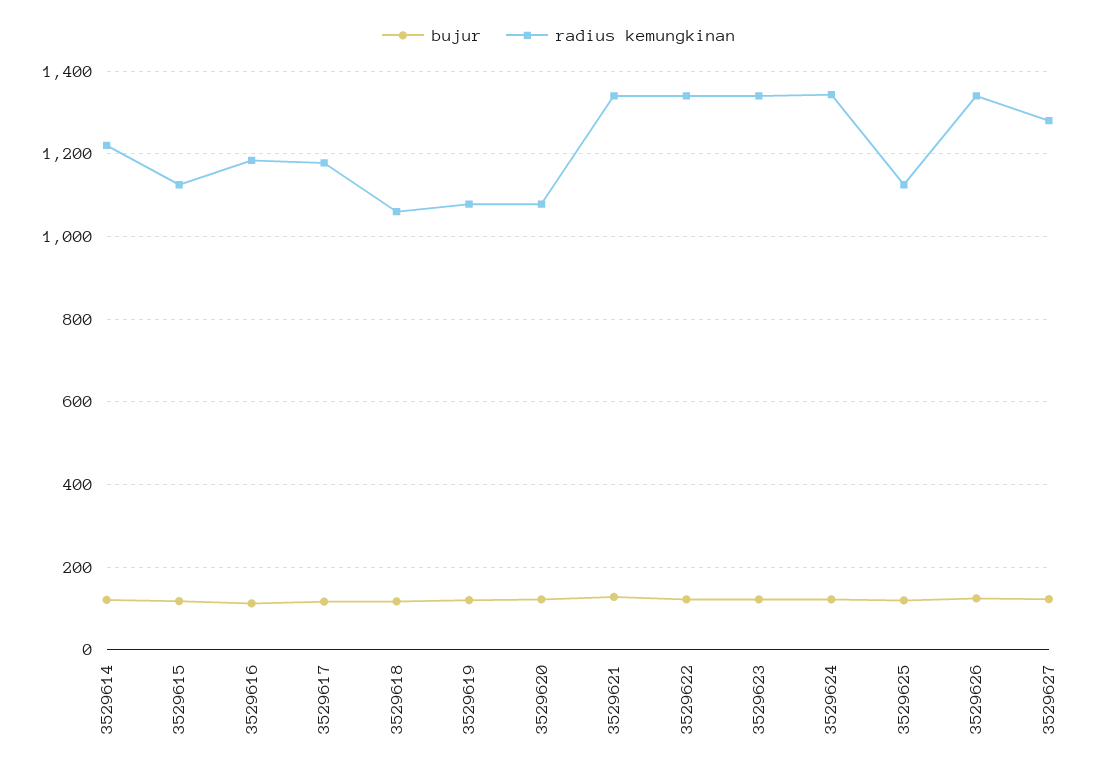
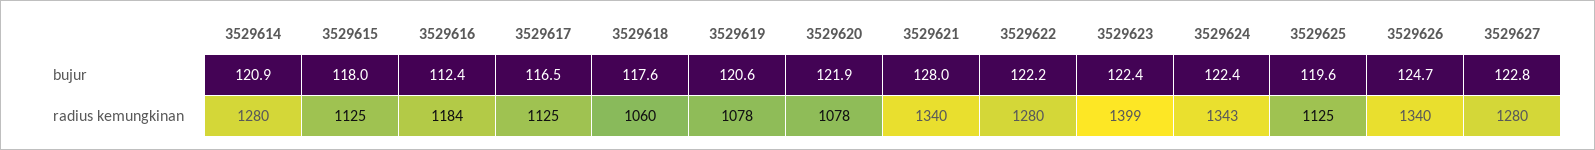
  {
    "bujur": {
      "3529614": 120.9,
      "3529615": 118,
      "3529616": 112.4,
      "3529617": 116.5,
      "3529618": 117.6,
      "3529619": 120.6,
      "3529620": 121.9,
      "3529621": 128,
      "3529622": 122.2,
      "3529623": 122.4,
      "3529624": 122.4,
      "3529625": 119.6,
      "3529626": 124.7,
      "3529627": 122.8
    },
    "radius kemungkinan": {
-     "3529614": 1220,
+     "3529614": 1280,
      "3529615": 1125,
      "3529616": 1184,
-     "3529617": 1180,
+     "3529617": 1125,
      "3529618": 1060,
      "3529619": 1078,
      "3529620": 1078,
      "3529621": 1340,
-     "3529622": 1340,
+     "3529622": 1280,
-     "3529623": 1340,
+     "3529623": 1399,
      "3529624": 1343,
      "3529625": 1125,
      "3529626": 1340,
      "3529627": 1280
    }
  }

